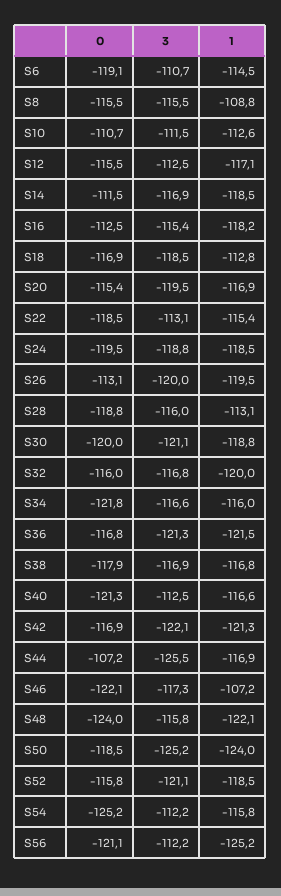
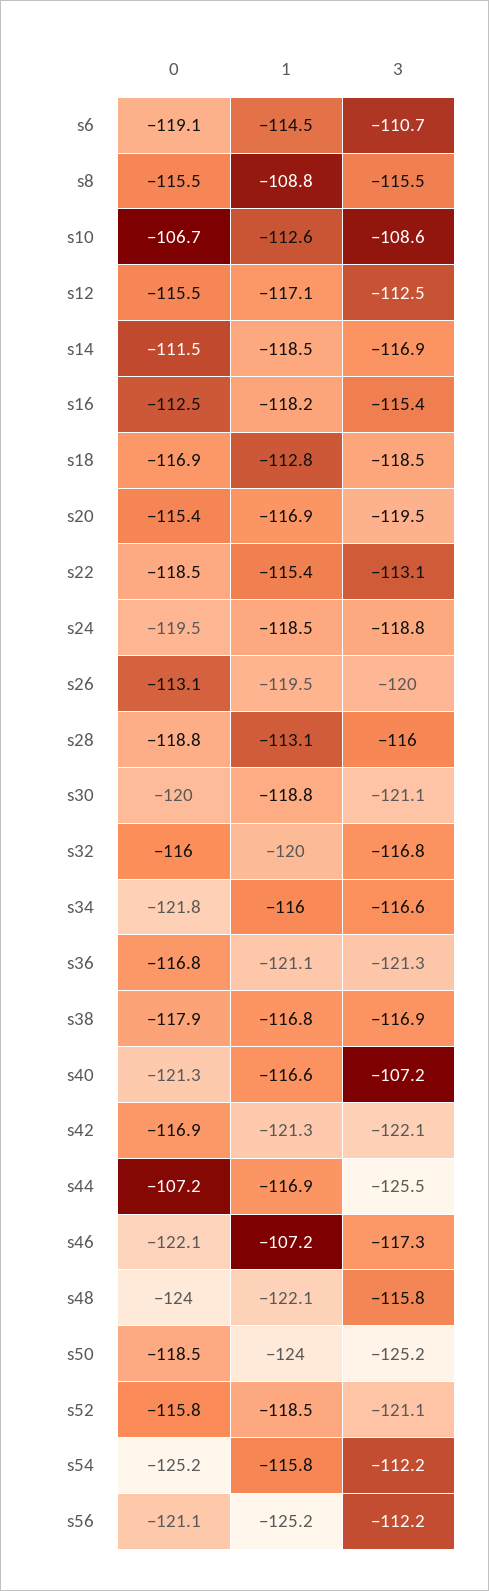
  {
    "0": {
      "S6": -119.1,
      "S8": -115.5,
-     "S10": -110.7,
+     "S10": -106.7,
      "S12": -115.5,
      "S14": -111.5,
      "S16": -112.5,
      "S18": -116.9,
      "S20": -115.4,
      "S22": -118.5,
      "S24": -119.5,
      "S26": -113.1,
      "S28": -118.8,
      "S30": -120,
      "S32": -116,
      "S34": -121.8,
      "S36": -116.8,
      "S38": -117.9,
      "S40": -121.3,
      "S42": -116.9,
      "S44": -107.2,
      "S46": -122.1,
      "S48": -124,
      "S50": -118.5,
      "S52": -115.8,
      "S54": -125.2,
      "S56": -121.1
    },
    "3": {
      "S6": -110.7,
      "S8": -115.5,
-     "S10": -111.5,
+     "S10": -108.6,
      "S12": -112.5,
      "S14": -116.9,
      "S16": -115.4,
      "S18": -118.5,
      "S20": -119.5,
      "S22": -113.1,
      "S24": -118.8,
      "S26": -120,
      "S28": -116,
      "S30": -121.1,
      "S32": -116.8,
      "S34": -116.6,
      "S36": -121.3,
      "S38": -116.9,
-     "S40": -112.5,
+     "S40": -107.2,
      "S42": -122.1,
      "S44": -125.5,
      "S46": -117.3,
      "S48": -115.8,
      "S50": -125.2,
      "S52": -121.1,
      "S54": -112.2,
      "S56": -112.2
    },
    "1": {
      "S6": -114.5,
      "S8": -108.8,
      "S10": -112.6,
      "S12": -117.1,
      "S14": -118.5,
      "S16": -118.2,
      "S18": -112.8,
      "S20": -116.9,
      "S22": -115.4,
      "S24": -118.5,
      "S26": -119.5,
      "S28": -113.1,
      "S30": -118.8,
      "S32": -120,
      "S34": -116,
-     "S36": -121.5,
+     "S36": -121.1,
      "S38": -116.8,
      "S40": -116.6,
      "S42": -121.3,
      "S44": -116.9,
      "S46": -107.2,
      "S48": -122.1,
      "S50": -124,
      "S52": -118.5,
      "S54": -115.8,
      "S56": -125.2
    }
  }

